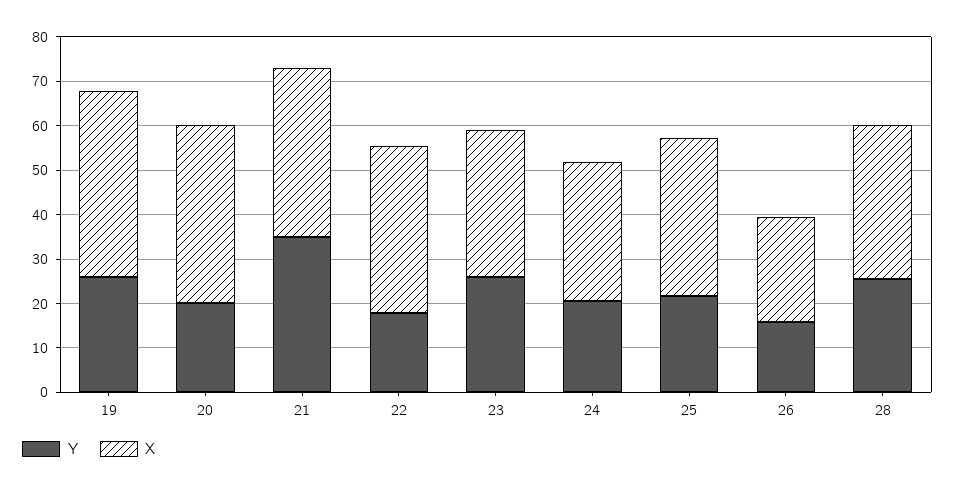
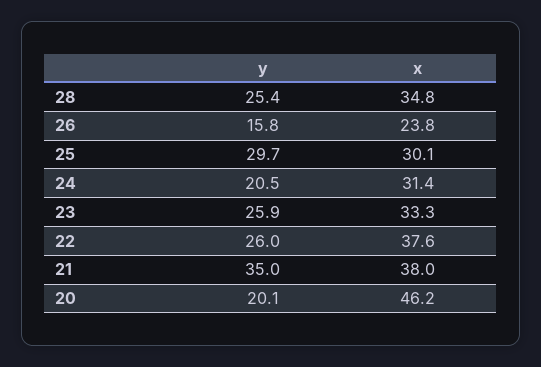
  {
    "Y": {
-     "19": 26,
      "20": 20.1,
      "21": 35,
-     "22": 18,
+     "22": 26,
      "23": 25.9,
      "24": 20.5,
-     "25": 22,
+     "25": 29.7,
      "26": 15.8,
      "28": 25.4
    },
    "X": {
-     "19": 42,
-     "20": 40,
+     "20": 46.2,
      "21": 38,
      "22": 37.6,
      "23": 33.3,
      "24": 31.4,
-     "25": 36,
+     "25": 30.1,
      "26": 23.8,
      "28": 34.8
    }
  }

